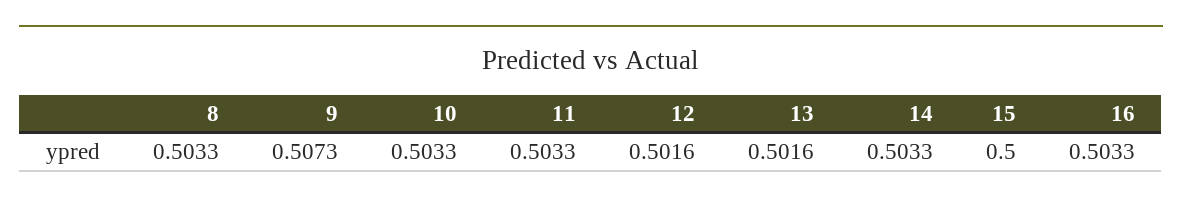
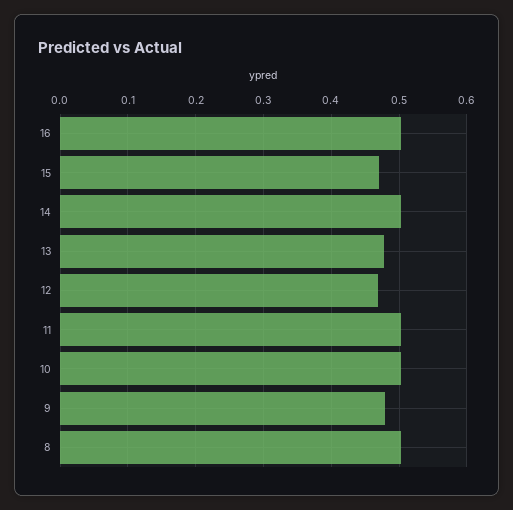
  {
    "8": 0.5033,
-   "9": 0.5073,
+   "9": 0.48,
    "10": 0.5033,
    "11": 0.5033,
-   "12": 0.5016,
+   "12": 0.47,
-   "13": 0.5016,
+   "13": 0.48,
    "14": 0.5033,
-   "15": 0.5,
+   "15": 0.47,
    "16": 0.5033
  }

